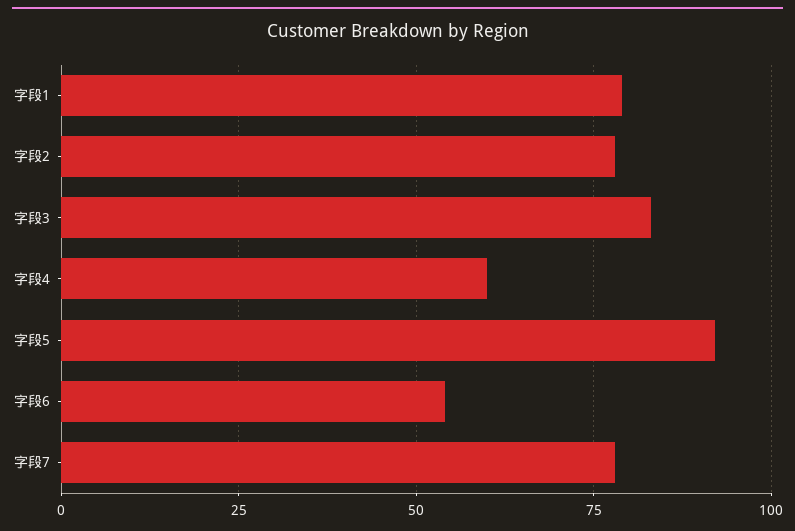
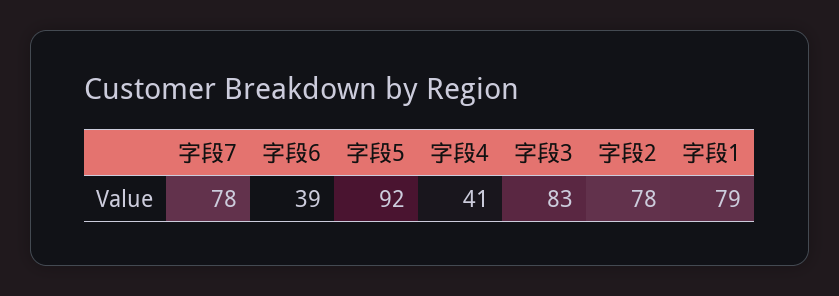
  {
    "字段1": 79,
    "字段2": 78,
    "字段3": 83,
-   "字段4": 60,
+   "字段4": 41,
    "字段5": 92,
-   "字段6": 55,
+   "字段6": 39,
    "字段7": 78
  }

